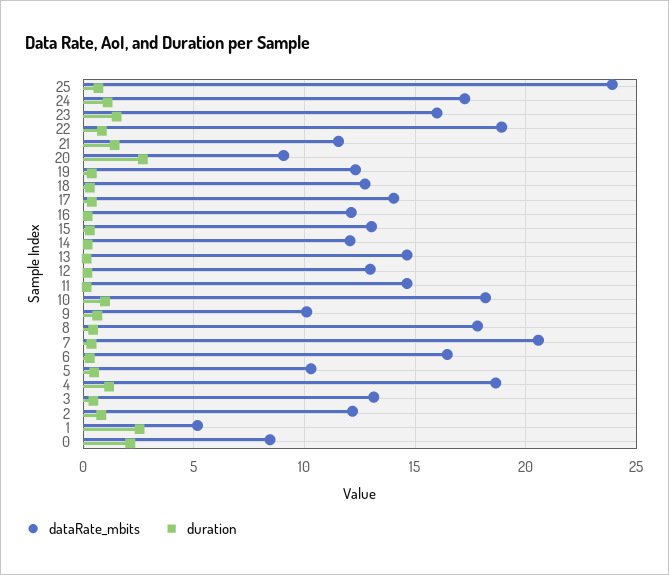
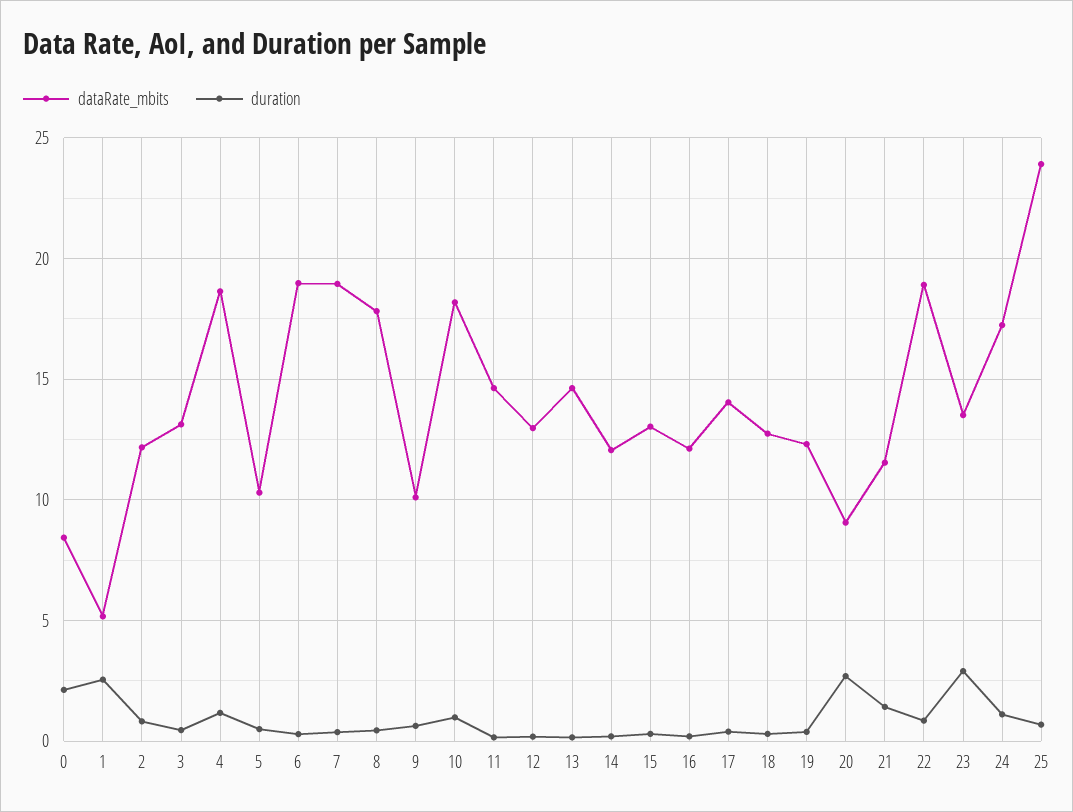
  {
    "dataRate_mbits": {
      "25": 24,
      "24": 17,
-     "23": 16,
+     "23": 13.5,
      "22": 19,
      "21": 11.5,
      "20": 9,
      "19": 12.5,
      "18": 12.5,
      "17": 14,
      "16": 12,
      "15": 13,
      "14": 12,
      "13": 14.5,
      "12": 13,
      "11": 14.5,
      "10": 18,
      "9": 10,
      "8": 18,
-     "7": 20.5,
+     "7": 19,
-     "6": 16.5,
+     "6": 19,
      "5": 10.5,
      "4": 18.5,
      "3": 13,
      "2": 12,
      "1": 5,
      "0": 8.5
    },
    "duration": {
      "25": 0.5,
      "24": 1,
-     "23": 1.5,
+     "23": 3,
      "22": 1,
      "21": 1.5,
      "20": 2.5,
      "19": 0.5,
      "18": 0.5,
      "17": 0.5,
      "16": 0,
      "15": 0.5,
      "14": 0,
      "13": 0,
      "12": 0,
      "11": 0,
      "10": 1,
      "9": 0.5,
      "8": 0.5,
      "7": 0.5,
      "6": 0.5,
      "5": 0.5,
      "4": 1,
      "3": 0.5,
      "2": 1,
      "1": 2.5,
      "0": 2
    }
  }

